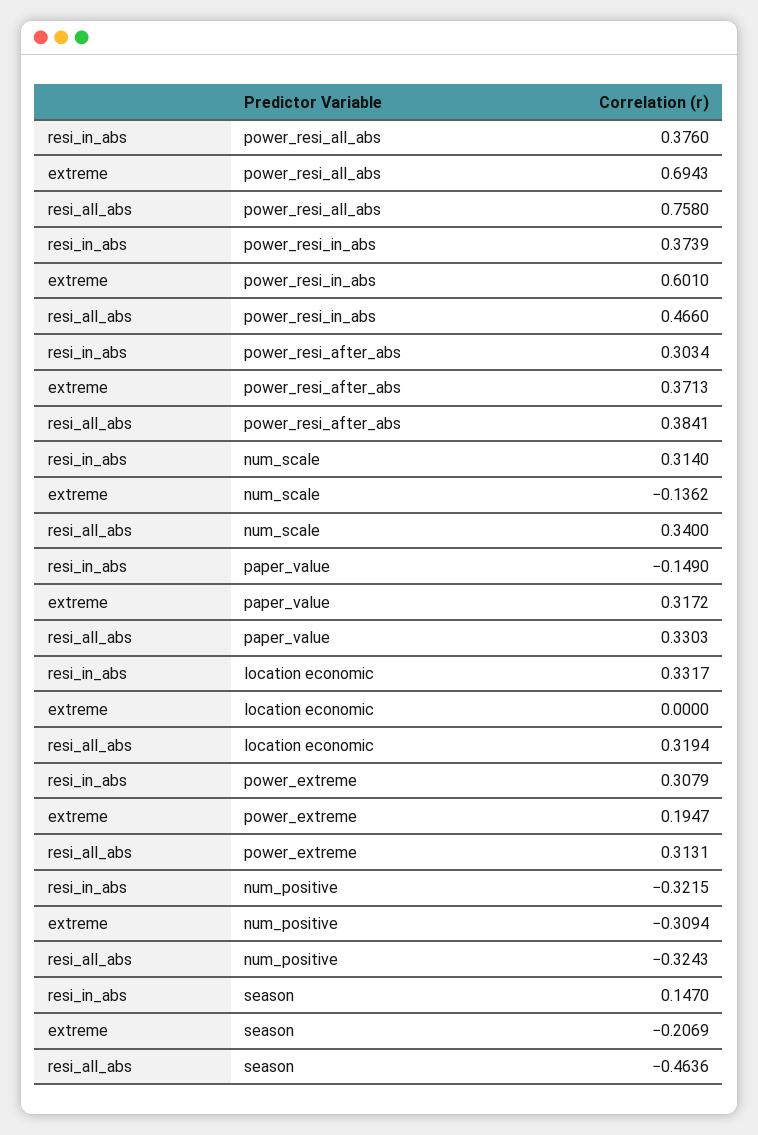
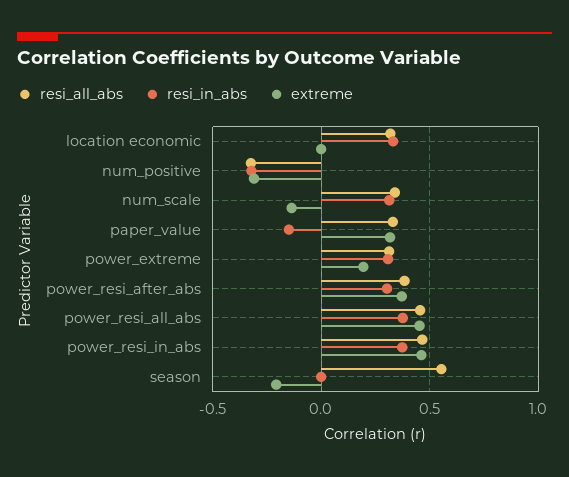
  {
    "resi_in_abs": {
      "power_resi_all_abs": 0.376,
      "power_resi_in_abs": 0.3739,
      "power_resi_after_abs": 0.3034,
      "num_scale": 0.314,
      "paper_value": -0.149,
      "location economic": 0.3317,
      "power_extreme": 0.3079,
      "num_positive": -0.3215,
-     "season": 0.147
+     "season": 0
    },
    "extreme": {
-     "power_resi_all_abs": 0.6943,
+     "power_resi_all_abs": 0.45,
-     "power_resi_in_abs": 0.601,
+     "power_resi_in_abs": 0.45,
      "power_resi_after_abs": 0.3713,
      "num_scale": -0.1362,
      "paper_value": 0.3172,
      "location economic": 0,
      "power_extreme": 0.1947,
      "num_positive": -0.3094,
      "season": -0.2069
    },
    "resi_all_abs": {
-     "power_resi_all_abs": 0.758,
+     "power_resi_all_abs": 0.45,
      "power_resi_in_abs": 0.466,
      "power_resi_after_abs": 0.3841,
      "num_scale": 0.34,
      "paper_value": 0.3303,
      "location economic": 0.3194,
      "power_extreme": 0.3131,
      "num_positive": -0.3243,
-     "season": -0.4636
+     "season": 0.55
    }
  }

